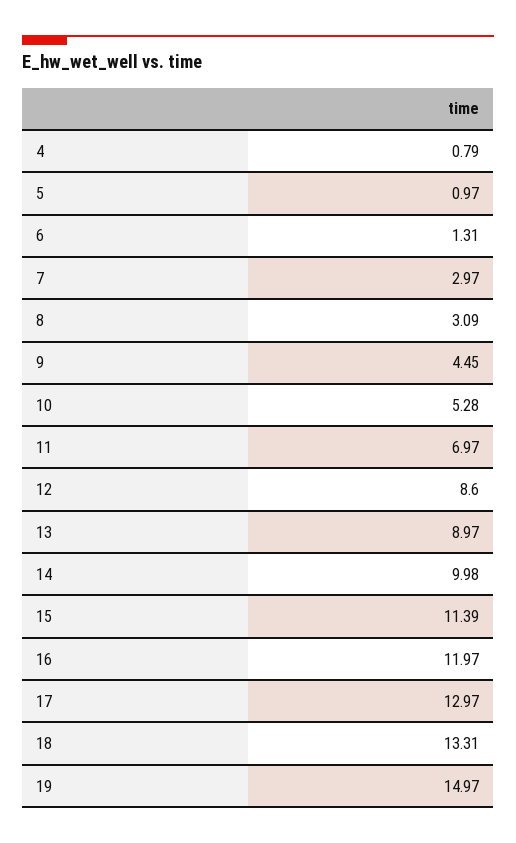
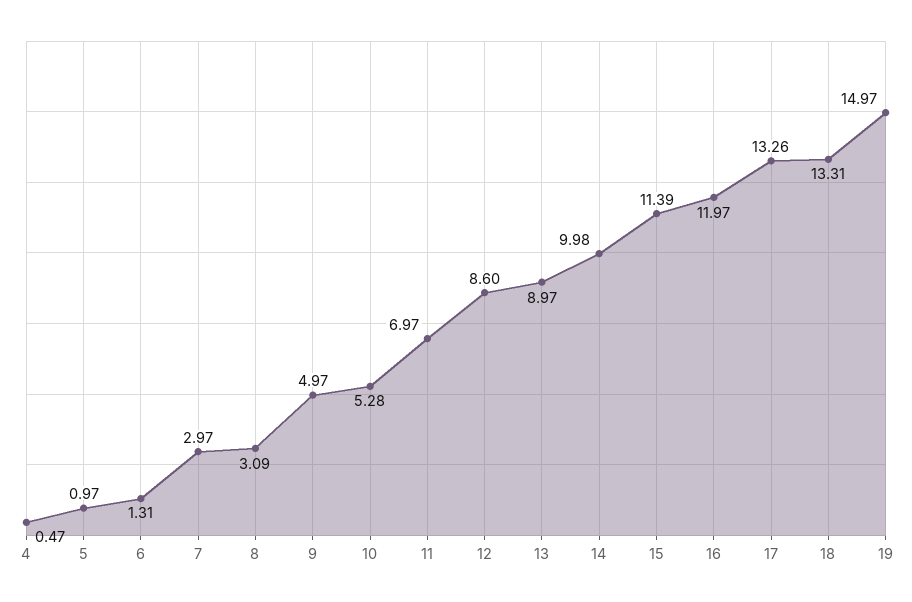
  {
-   "4": 0.79,
+   "4": 0.47,
    "5": 0.97,
    "6": 1.31,
    "7": 2.97,
    "8": 3.09,
-   "9": 4.45,
+   "9": 4.97,
    "10": 5.28,
    "11": 6.97,
    "12": 8.6,
    "13": 8.97,
    "14": 9.98,
    "15": 11.39,
    "16": 11.97,
-   "17": 12.97,
+   "17": 13.26,
    "18": 13.31,
    "19": 14.97
  }

